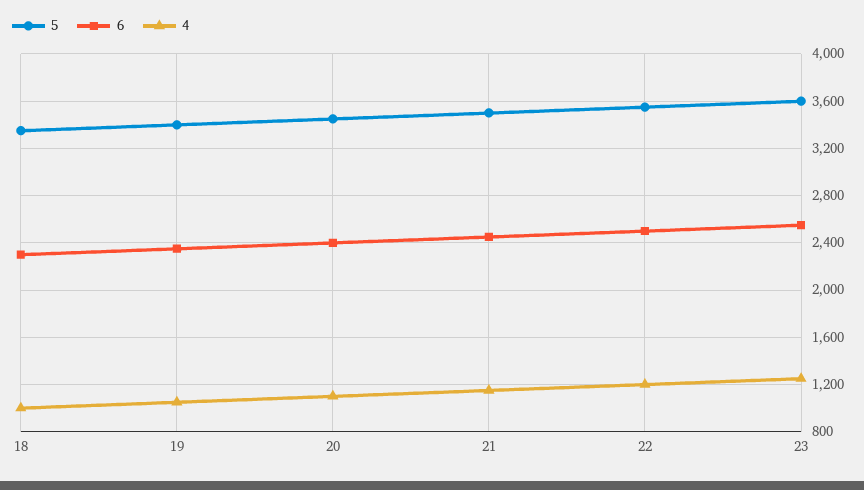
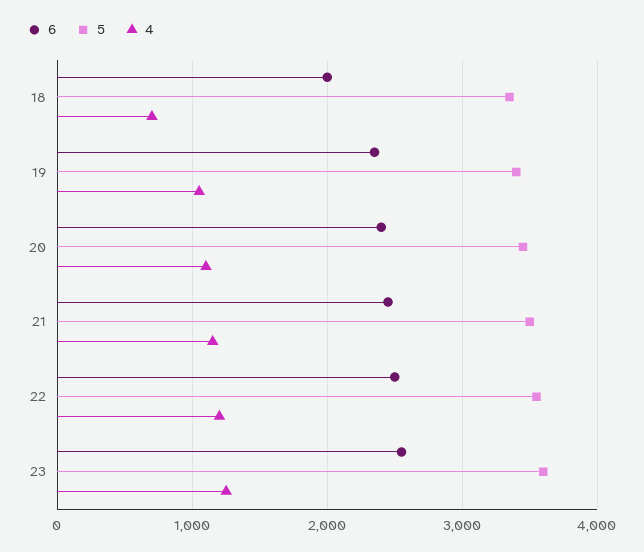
  {
    "5": {
      "18": 3400,
      "19": 3400,
      "20": 3500,
      "21": 3500,
      "22": 3600,
      "23": 3600
    },
    "6": {
-     "18": 2300,
+     "18": 2000,
      "19": 2400,
      "20": 2400,
      "21": 2500,
      "22": 2500,
      "23": 2600
    },
    "4": {
-     "18": 1000,
+     "18": 700,
      "19": 1100,
      "20": 1100,
      "21": 1200,
      "22": 1200,
      "23": 1300
    }
  }

